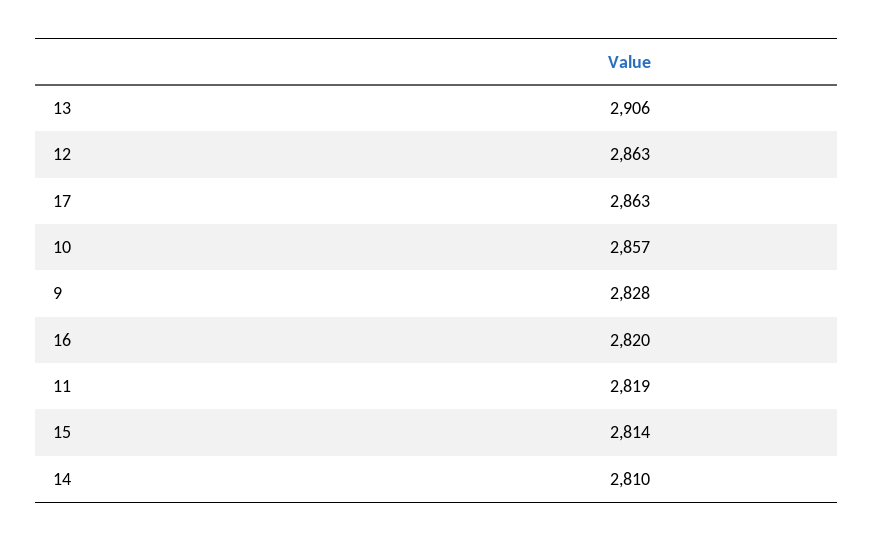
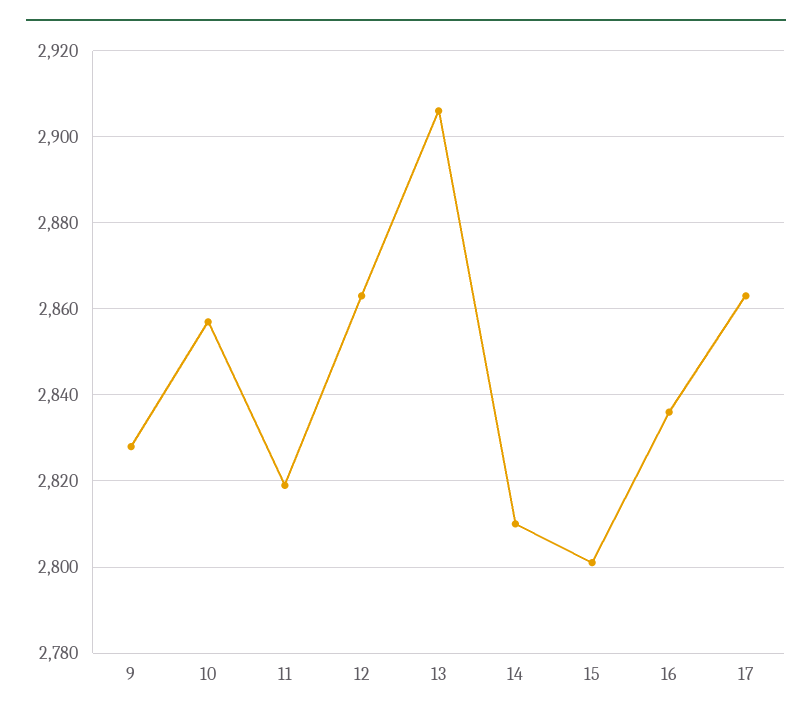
  {
    "13": 2906,
    "12": 2863,
    "17": 2863,
    "10": 2857,
    "9": 2828,
-   "16": 2820,
+   "16": 2835,
    "11": 2819,
-   "15": 2814,
+   "15": 2800,
    "14": 2810
  }

